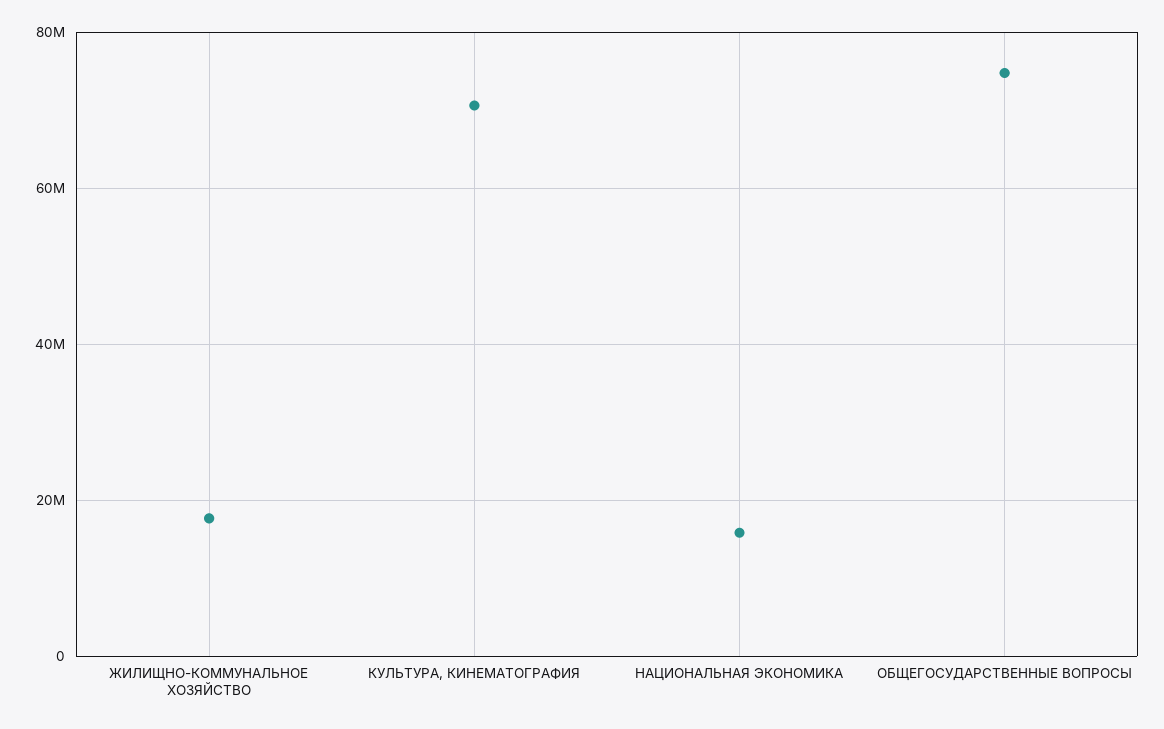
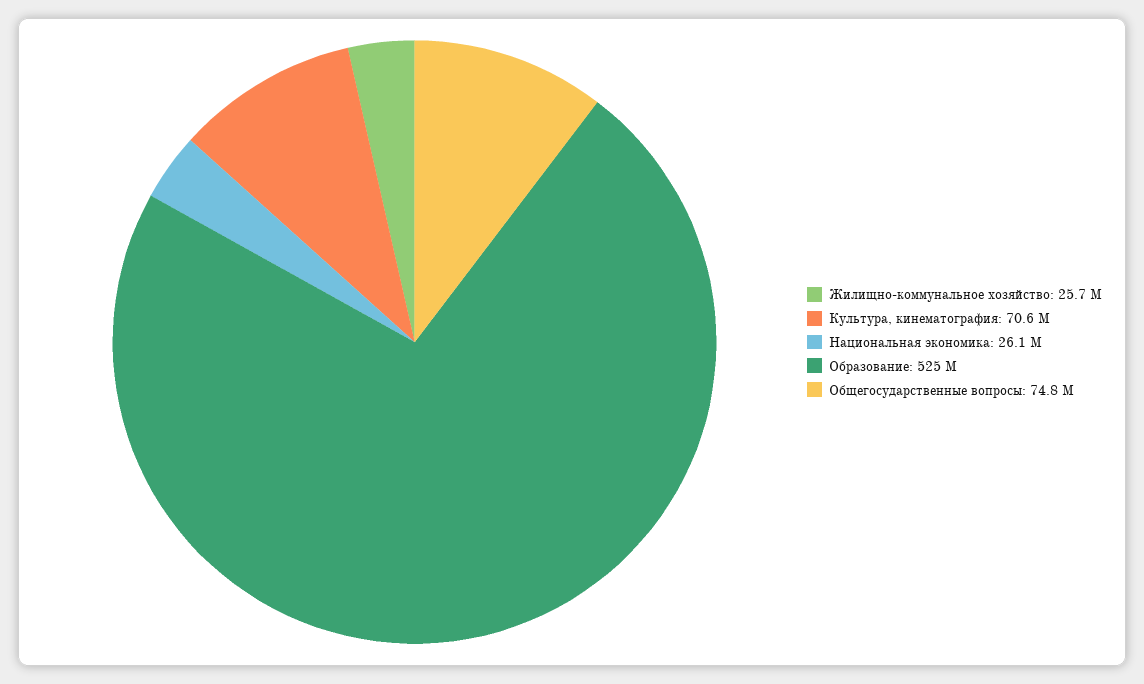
  {
-   "ЖИЛИЩНО-КОММУНАЛЬНОЕ ХОЗЯЙСТВО": 18000000,
+   "ЖИЛИЩНО-КОММУНАЛЬНОЕ ХОЗЯЙСТВО": 25700000,
    "КУЛЬТУРА, КИНЕМАТОГРАФИЯ": 70600000,
-   "НАЦИОНАЛЬНАЯ ЭКОНОМИКА": 16000000,
+   "НАЦИОНАЛЬНАЯ ЭКОНОМИКА": 26100000,
-   "ОБЩЕГОСУДАРСТВЕННЫЕ ВОПРОСЫ": 74800000
+   "ОБЩЕГОСУДАРСТВЕННЫЕ ВОПРОСЫ": 74800000,
+   "Образование": 525000000
  }

